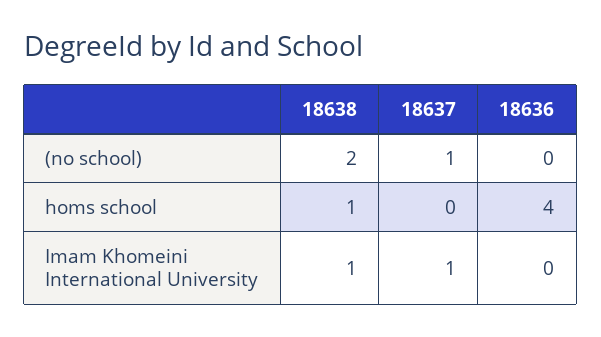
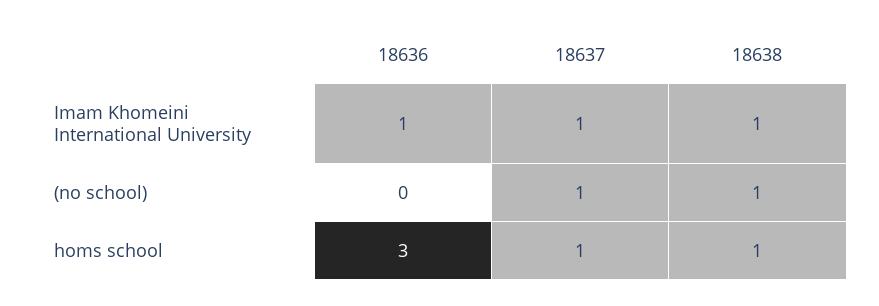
  {
    "18638": {
-     "(no school)": 2,
+     "(no school)": 1,
      "homs school": 1,
      "Imam Khomeini International University": 1
    },
    "18637": {
      "(no school)": 1,
-     "homs school": 0,
+     "homs school": 1,
      "Imam Khomeini International University": 1
    },
    "18636": {
      "(no school)": 0,
-     "homs school": 4,
+     "homs school": 3,
-     "Imam Khomeini International University": 0
+     "Imam Khomeini International University": 1
    }
  }

